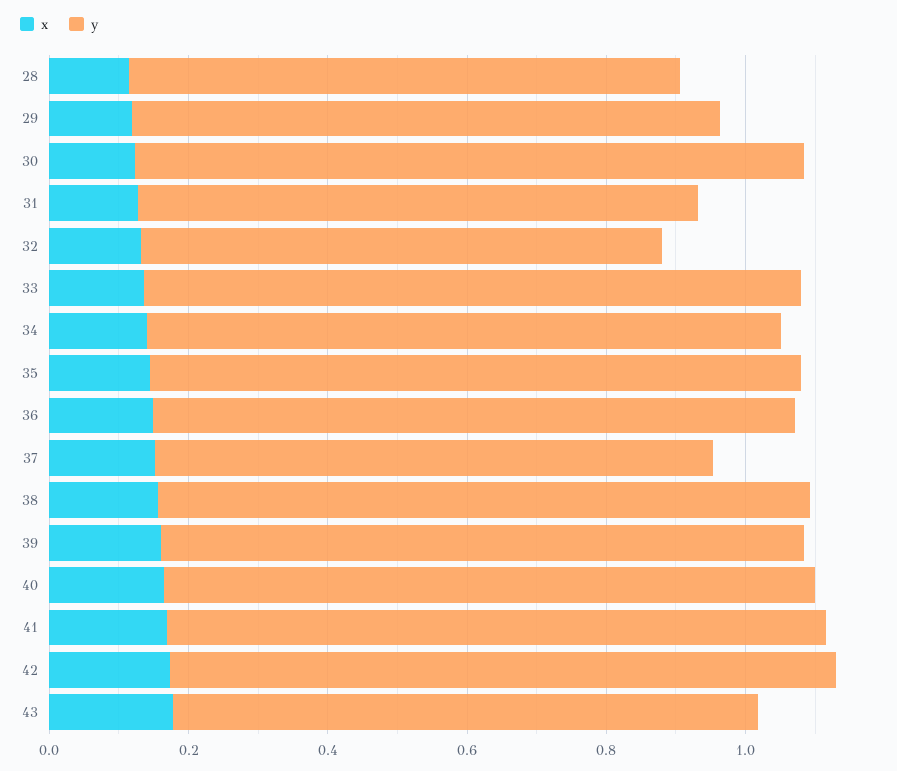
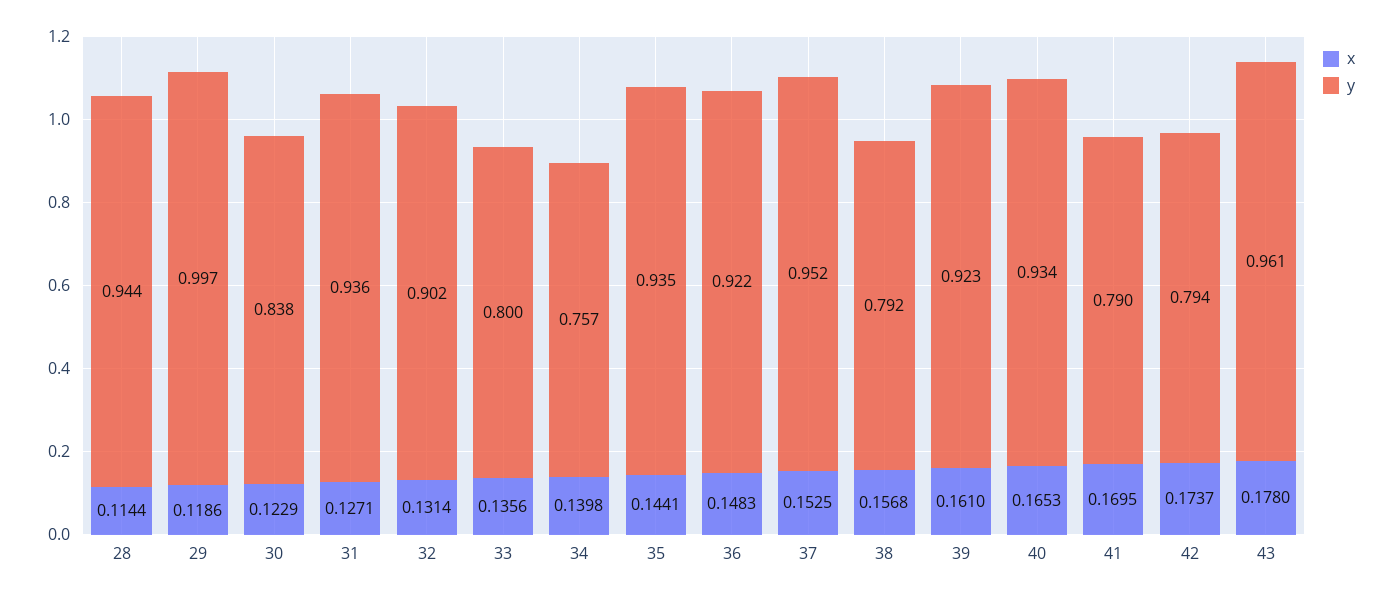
  {
    "x": {
      "28": 0.1144,
      "29": 0.1186,
      "30": 0.1229,
      "31": 0.1271,
      "32": 0.1314,
      "33": 0.1356,
      "34": 0.1398,
      "35": 0.1441,
      "36": 0.1483,
      "37": 0.1525,
      "38": 0.1568,
      "39": 0.161,
      "40": 0.1653,
      "41": 0.1695,
      "42": 0.1737,
      "43": 0.178
    },
    "y": {
-     "28": 0.8,
+     "28": 0.944,
-     "29": 0.85,
+     "29": 0.997,
-     "30": 0.95,
+     "30": 0.838,
-     "31": 0.8,
+     "31": 0.936,
-     "32": 0.75,
+     "32": 0.902,
-     "33": 0.95,
+     "33": 0.8,
-     "34": 0.9,
+     "34": 0.757,
      "35": 0.935,
      "36": 0.922,
-     "37": 0.8,
+     "37": 0.952,
-     "38": 0.95,
+     "38": 0.792,
      "39": 0.923,
      "40": 0.934,
-     "41": 0.95,
+     "41": 0.79,
-     "42": 0.95,
+     "42": 0.794,
-     "43": 0.85
+     "43": 0.961
    }
  }

